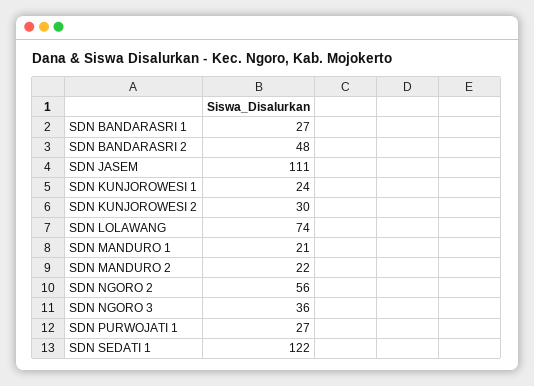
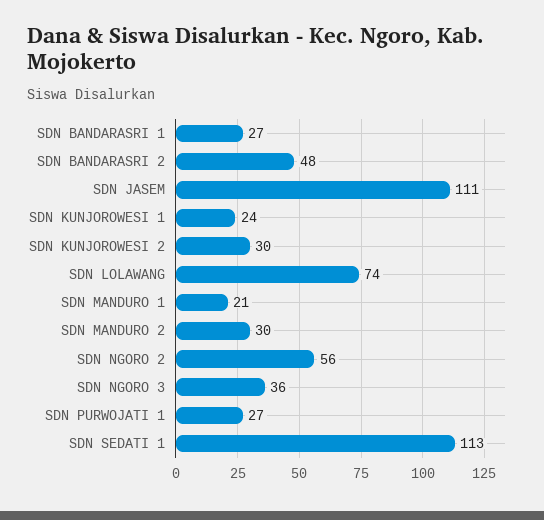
  {
    "SDN BANDARASRI 1": 27,
    "SDN BANDARASRI 2": 48,
    "SDN JASEM": 111,
    "SDN KUNJOROWESI 1": 24,
    "SDN KUNJOROWESI 2": 30,
    "SDN LOLAWANG": 74,
    "SDN MANDURO 1": 21,
-   "SDN MANDURO 2": 22,
+   "SDN MANDURO 2": 30,
    "SDN NGORO 2": 56,
    "SDN NGORO 3": 36,
    "SDN PURWOJATI 1": 27,
-   "SDN SEDATI 1": 122
+   "SDN SEDATI 1": 113
  }

